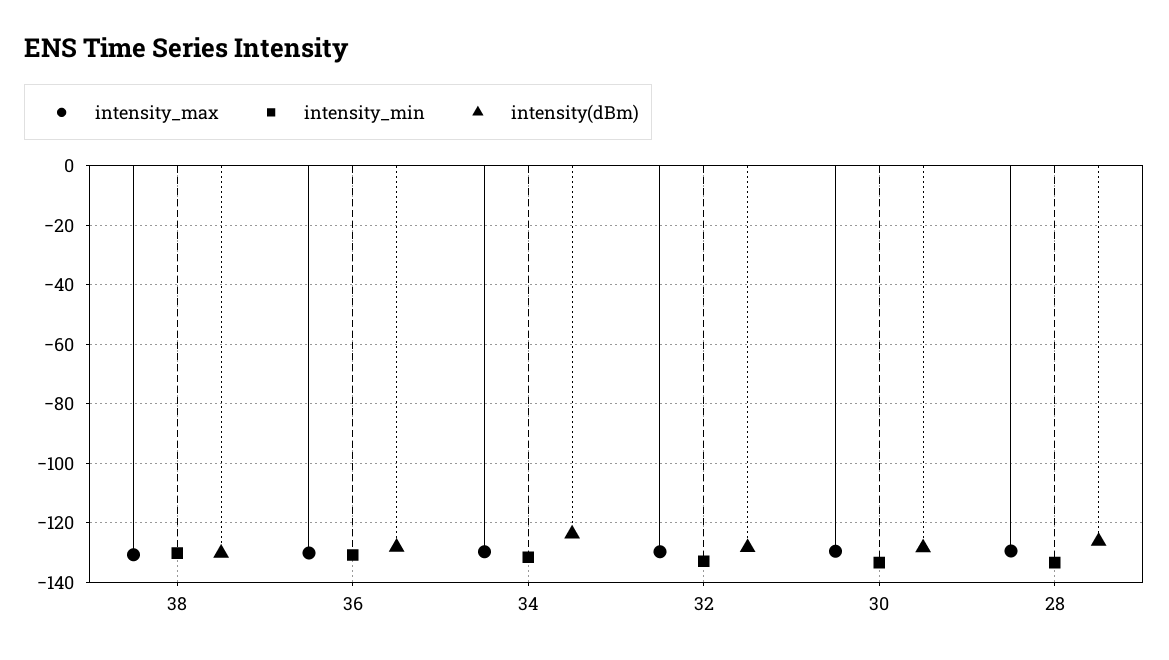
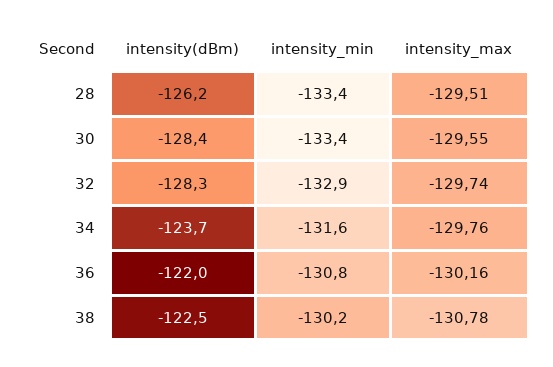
  {
    "intensity_max": {
      "38": -130.78,
      "36": -130.16,
      "34": -129.76,
      "32": -129.74,
      "30": -129.55,
      "28": -129.51
    },
    "intensity_min": {
      "38": -130.2,
      "36": -130.8,
      "34": -131.6,
      "32": -132.9,
      "30": -133.4,
      "28": -133.4
    },
    "intensity(dBm)": {
-     "38": -130,
+     "38": -122.5,
-     "36": -127.5,
+     "36": -122,
      "34": -123.7,
      "32": -128.3,
      "30": -128.4,
      "28": -126.2
    }
  }

